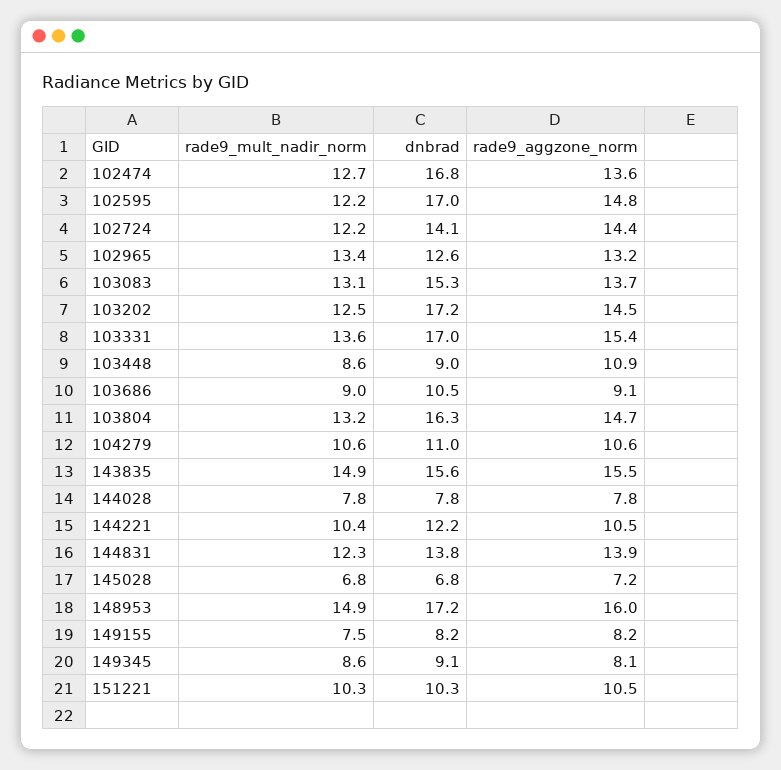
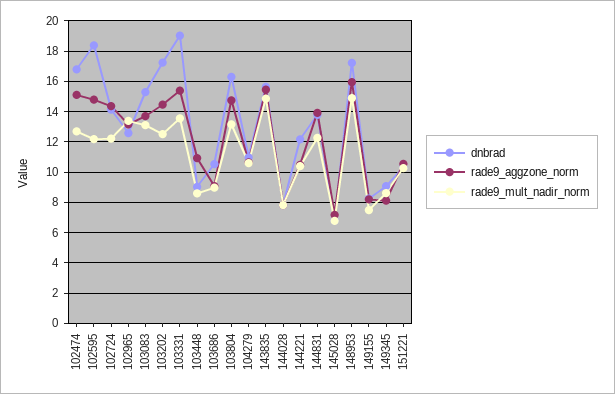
  {
    "rade9_mult_nadir_norm": {
      "102474": 12.7,
      "102595": 12.2,
      "102724": 12.2,
      "102965": 13.4,
      "103083": 13.1,
      "103202": 12.5,
      "103331": 13.6,
      "103448": 8.6,
      "103686": 9,
      "103804": 13.2,
      "104279": 10.6,
      "143835": 14.9,
      "144028": 7.8,
      "144221": 10.4,
      "144831": 12.3,
      "145028": 6.8,
      "148953": 14.9,
      "149155": 7.5,
      "149345": 8.6,
      "151221": 10.3
    },
    "dnbrad": {
      "102474": 16.8,
-     "102595": 17,
+     "102595": 18.5,
      "102724": 14.1,
      "102965": 12.6,
      "103083": 15.3,
      "103202": 17.2,
-     "103331": 17,
+     "103331": 19,
      "103448": 9,
      "103686": 10.5,
      "103804": 16.3,
      "104279": 11,
      "143835": 15.6,
      "144028": 7.8,
      "144221": 12.2,
      "144831": 13.8,
      "145028": 6.8,
      "148953": 17.2,
      "149155": 8.2,
      "149345": 9.1,
      "151221": 10.3
    },
    "rade9_aggzone_norm": {
-     "102474": 13.6,
+     "102474": 15,
      "102595": 14.8,
      "102724": 14.4,
      "102965": 13.2,
      "103083": 13.7,
      "103202": 14.5,
      "103331": 15.4,
      "103448": 10.9,
      "103686": 9.1,
      "103804": 14.7,
      "104279": 10.6,
      "143835": 15.5,
      "144028": 7.8,
      "144221": 10.5,
      "144831": 13.9,
      "145028": 7.2,
      "148953": 16,
      "149155": 8.2,
      "149345": 8.1,
      "151221": 10.5
    }
  }

